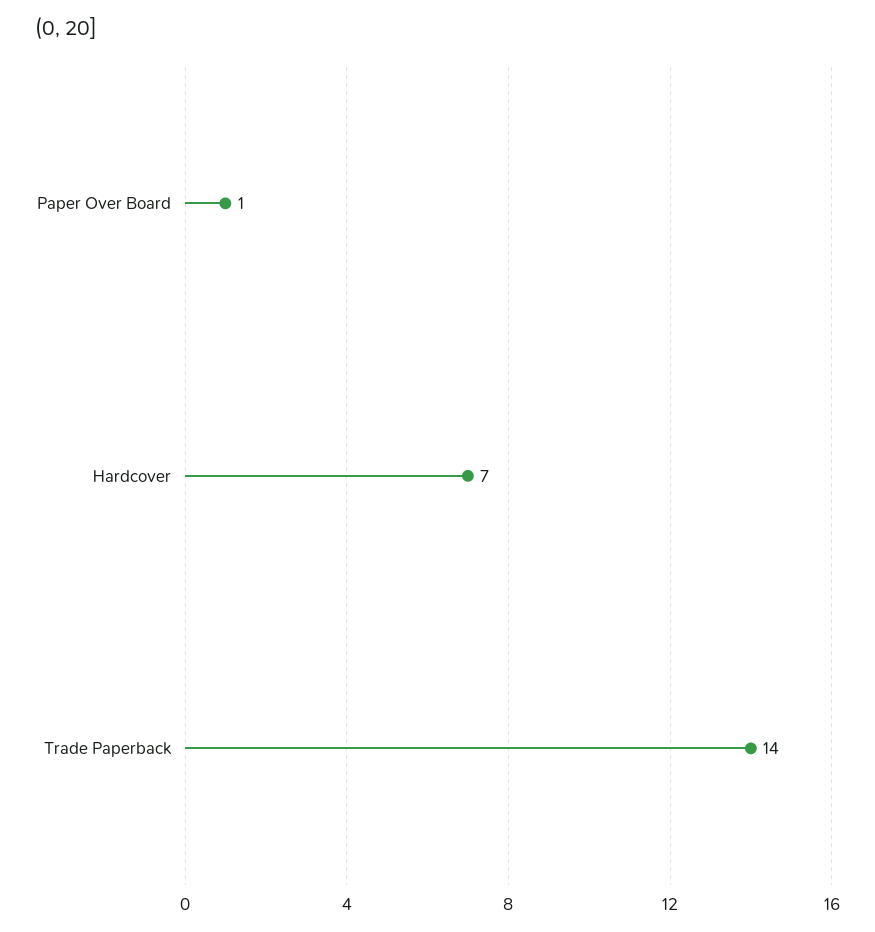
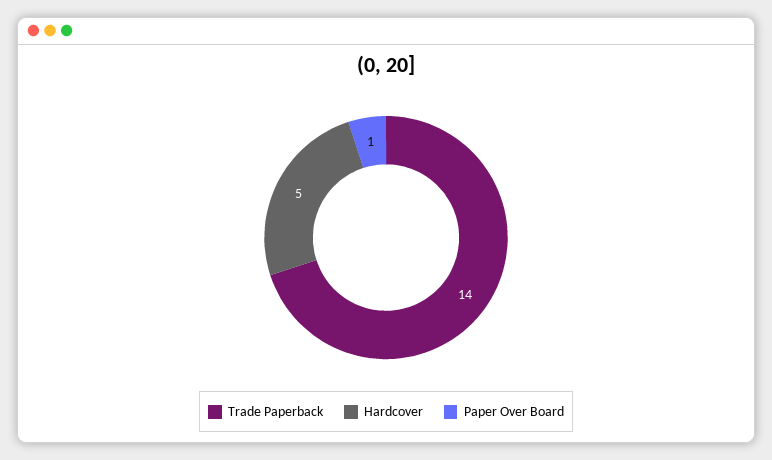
  {
    "Paper Over Board": 1,
-   "Hardcover": 7,
+   "Hardcover": 5,
    "Trade Paperback": 14
  }

